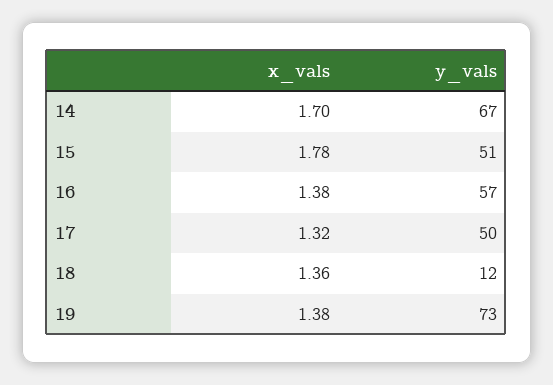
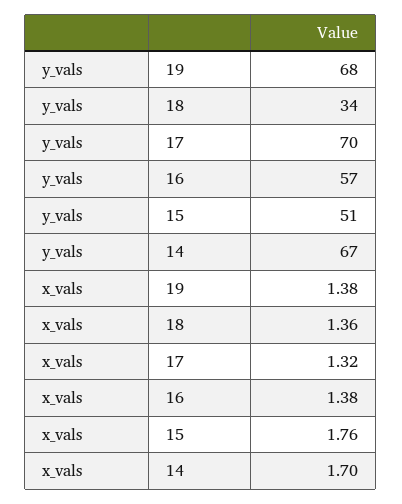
  {
    "x_vals": {
      "14": 1.7,
-     "15": 1.78,
+     "15": 1.76,
      "16": 1.38,
      "17": 1.32,
      "18": 1.36,
      "19": 1.38
    },
    "y_vals": {
      "14": 67,
      "15": 51,
      "16": 57,
-     "17": 50,
+     "17": 70,
-     "18": 12,
+     "18": 34,
-     "19": 73
+     "19": 68
    }
  }

